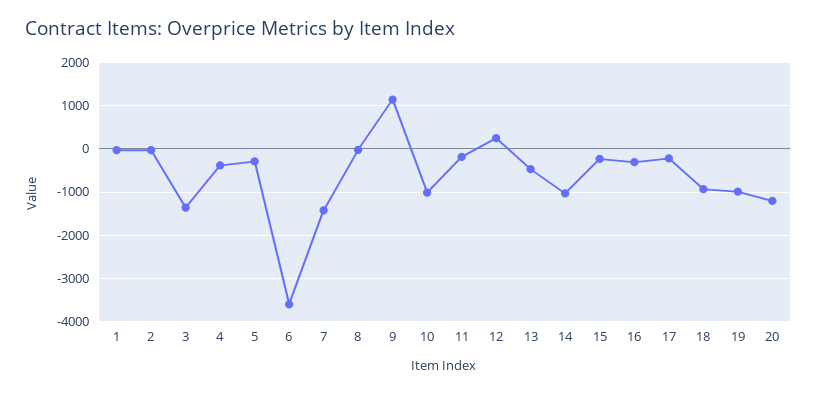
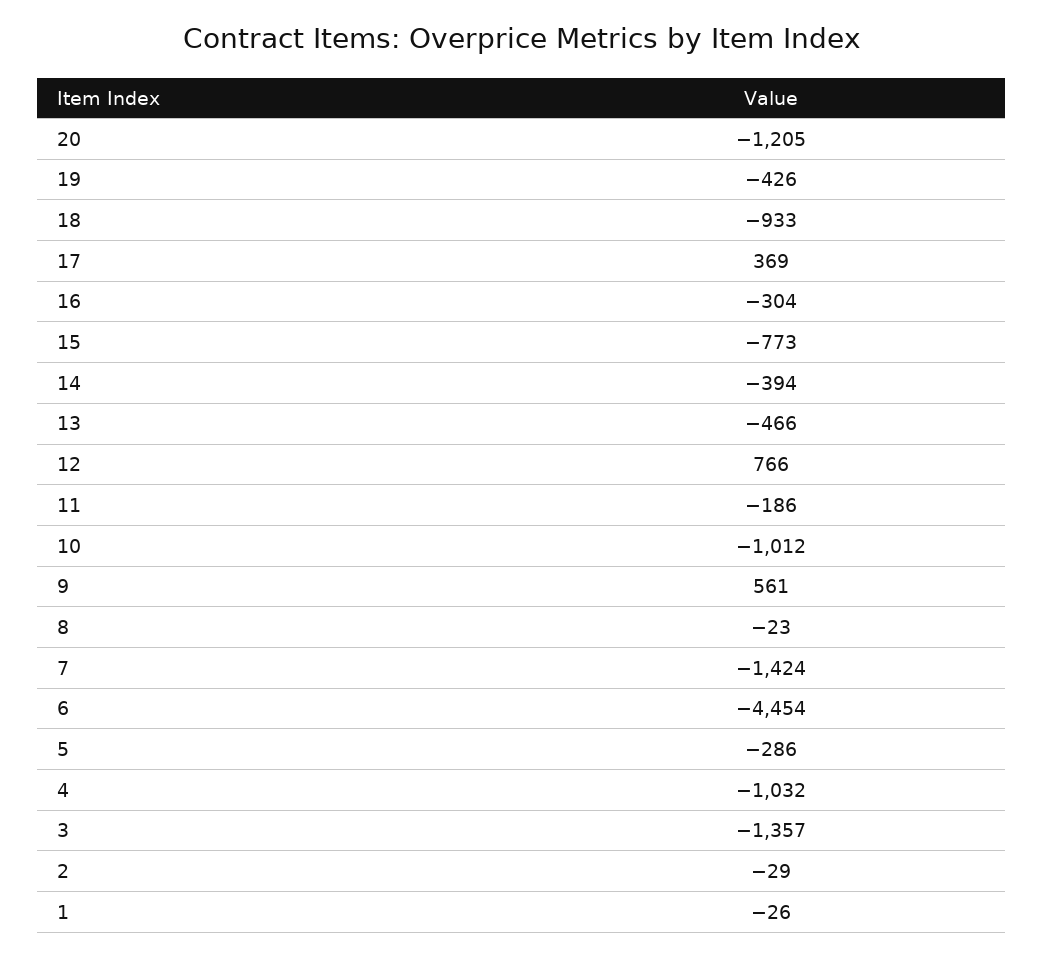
  {
    "1": -26,
    "2": -29,
    "3": -1357,
-   "4": -400,
+   "4": -1032,
    "5": -286,
-   "6": -3600,
+   "6": -4454,
    "7": -1424,
    "8": -23,
-   "9": 1200,
+   "9": 561,
    "10": -1012,
    "11": -186,
-   "12": 200,
+   "12": 766,
    "13": -466,
-   "14": -1000,
+   "14": -394,
-   "15": -200,
+   "15": -773,
    "16": -304,
-   "17": -200,
+   "17": 369,
    "18": -933,
-   "19": -1000,
+   "19": -426,
    "20": -1205
  }

